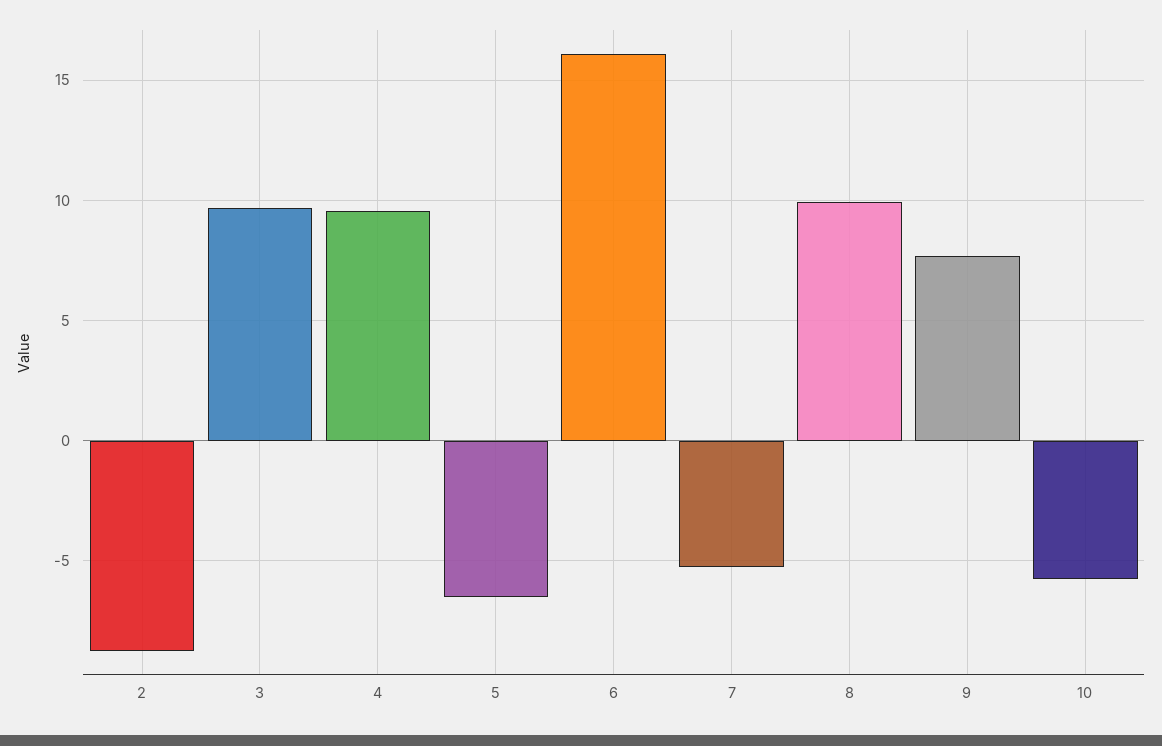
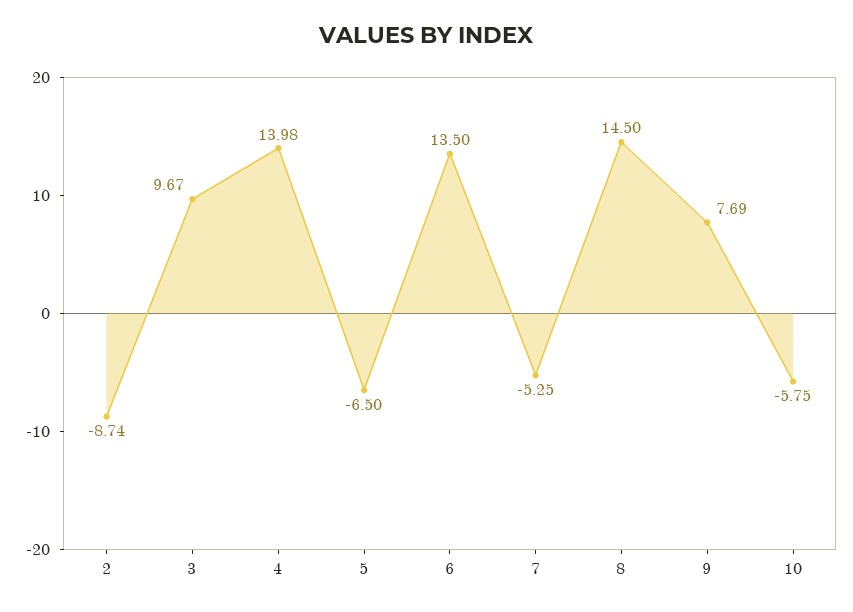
  {
    "2": -8.74,
    "3": 9.67,
-   "4": 9.5,
+   "4": 13.98,
    "5": -6.5,
-   "6": 16,
+   "6": 13.5,
    "7": -5.25,
-   "8": 10,
+   "8": 14.5,
    "9": 7.69,
    "10": -5.75
  }

